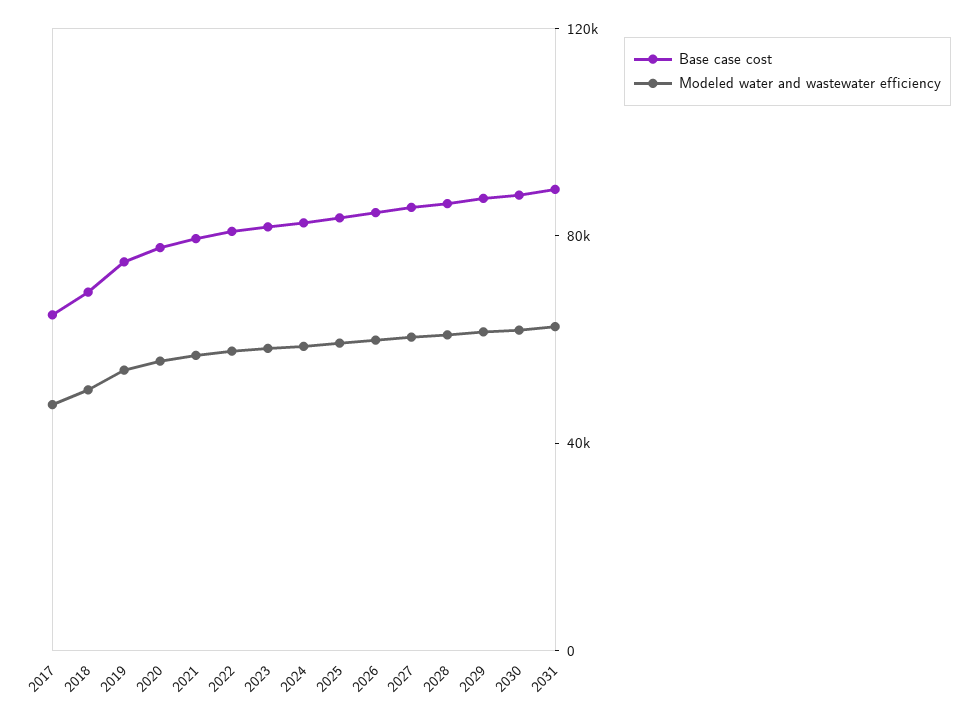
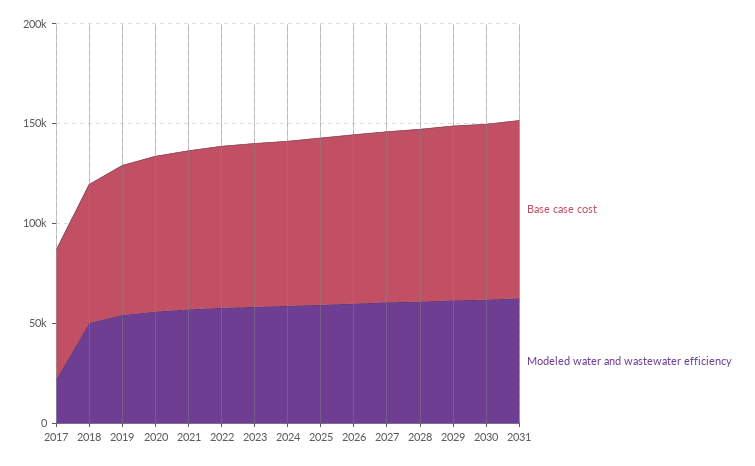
  {
    "Base case cost": {
      "2017": 60000,
      "2018": 70000,
      "2019": 70000,
      "2020": 80000,
      "2021": 80000,
      "2022": 80000,
      "2023": 80000,
      "2024": 80000,
      "2025": 80000,
      "2026": 80000,
      "2027": 90000,
      "2028": 90000,
      "2029": 90000,
      "2030": 90000,
      "2031": 90000
    },
    "Modeled water and wastewater efficiency": {
-     "2017": 50000,
+     "2017": 20000,
      "2018": 50000,
      "2019": 50000,
      "2020": 60000,
      "2021": 60000,
      "2022": 60000,
      "2023": 60000,
      "2024": 60000,
      "2025": 60000,
      "2026": 60000,
      "2027": 60000,
      "2028": 60000,
      "2029": 60000,
      "2030": 60000,
      "2031": 60000
    }
  }

